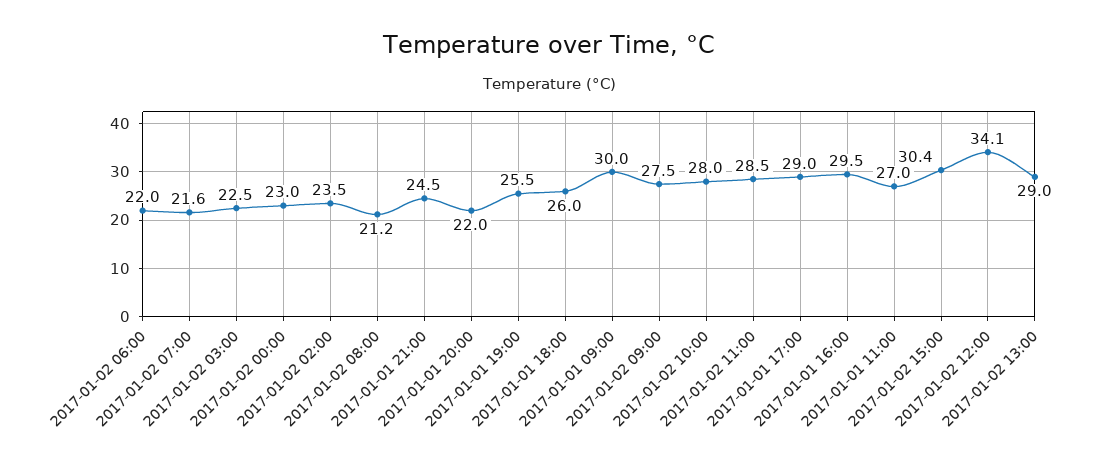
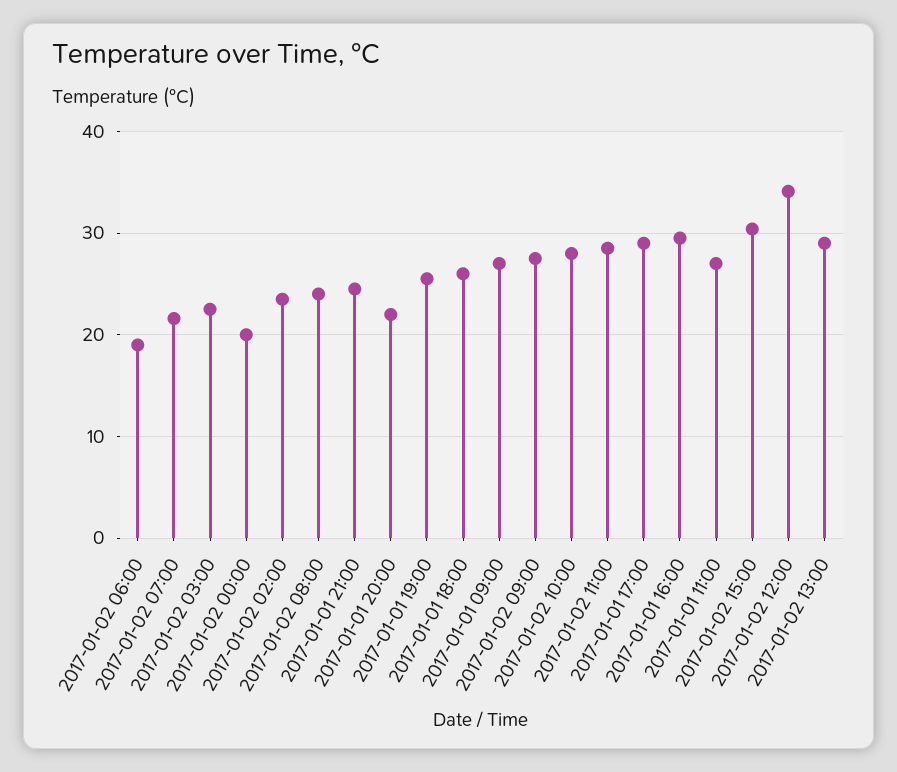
  {
-   "2017-01-02 06:00": 22,
+   "2017-01-02 06:00": 19,
    "2017-01-02 07:00": 21.6,
    "2017-01-02 03:00": 22.5,
-   "2017-01-02 00:00": 23,
+   "2017-01-02 00:00": 20,
    "2017-01-02 02:00": 23.5,
-   "2017-01-02 08:00": 21.2,
+   "2017-01-02 08:00": 24,
    "2017-01-01 21:00": 24.5,
    "2017-01-01 20:00": 22,
    "2017-01-01 19:00": 25.5,
    "2017-01-01 18:00": 26,
-   "2017-01-01 09:00": 30,
+   "2017-01-01 09:00": 27,
    "2017-01-02 09:00": 27.5,
    "2017-01-02 10:00": 28,
    "2017-01-02 11:00": 28.5,
    "2017-01-01 17:00": 29,
    "2017-01-01 16:00": 29.5,
    "2017-01-01 11:00": 27,
    "2017-01-02 15:00": 30.4,
    "2017-01-02 12:00": 34.1,
    "2017-01-02 13:00": 29
  }

